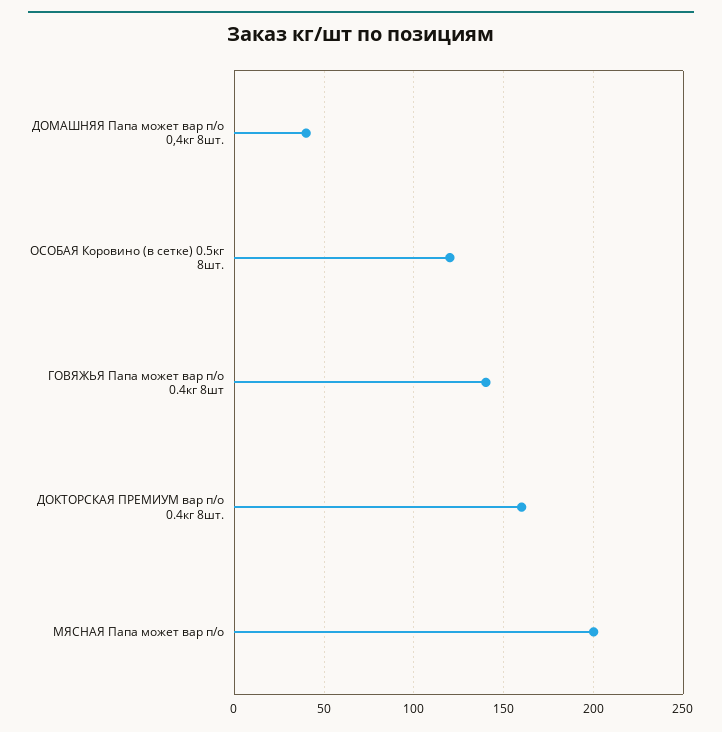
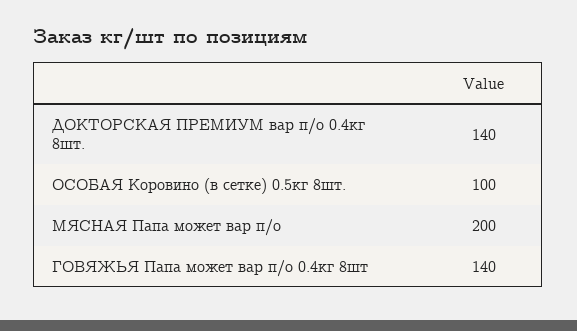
  {
-   "ДОМАШНЯЯ Папа может вар п/о 0,4кг 8шт.": 40,
-   "ОСОБАЯ Коровино (в сетке) 0.5кг 8шт.": 120,
+   "ОСОБАЯ Коровино (в сетке) 0.5кг 8шт.": 100,
    "ГОВЯЖЬЯ Папа может вар п/о 0.4кг 8шт": 140,
-   "ДОКТОРСКАЯ ПРЕМИУМ вар п/о 0.4кг 8шт.": 160,
+   "ДОКТОРСКАЯ ПРЕМИУМ вар п/о 0.4кг 8шт.": 140,
    "МЯСНАЯ Папа может вар п/о": 200
  }

